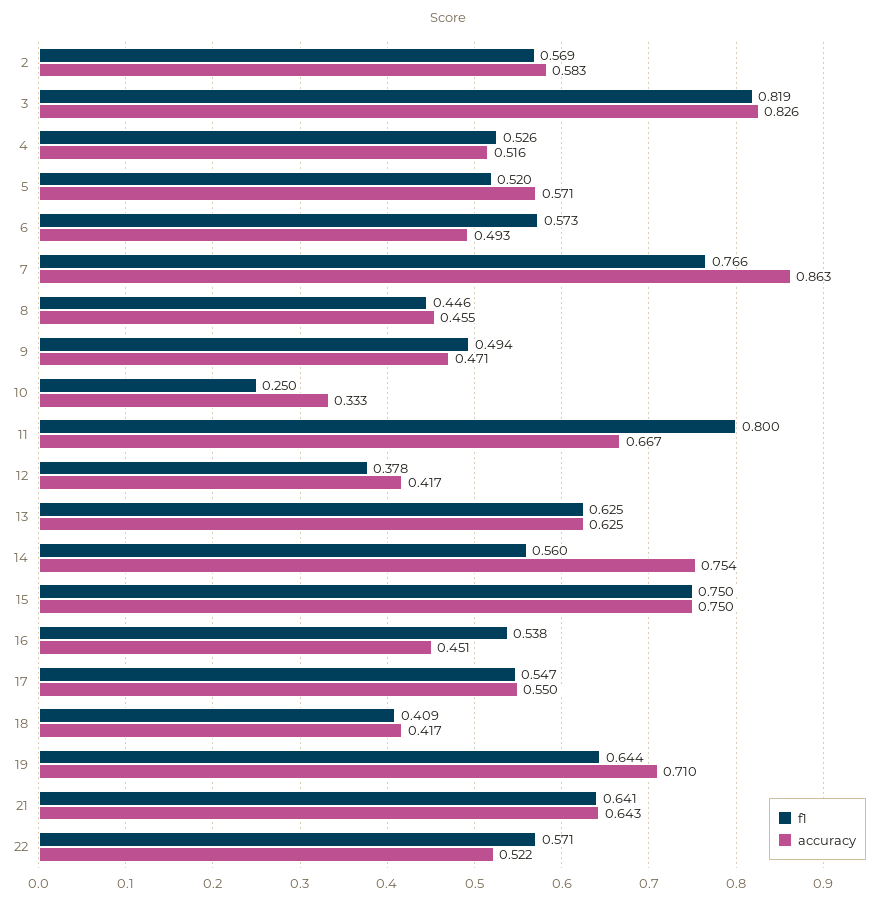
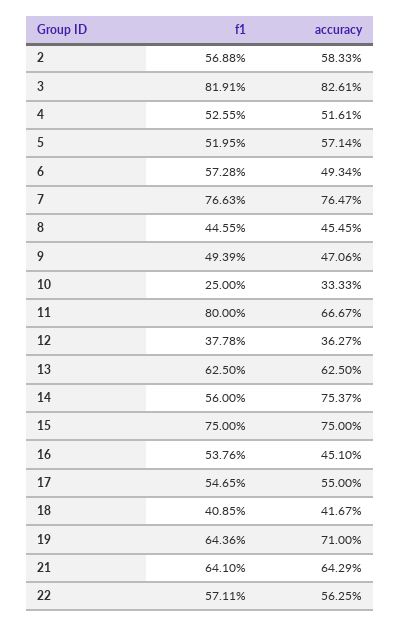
  {
    "f1": {
      "2": 0.5688,
      "3": 0.8191,
      "4": 0.5255,
      "5": 0.5195,
      "6": 0.5728,
      "7": 0.7663,
      "8": 0.4455,
      "9": 0.4939,
      "10": 0.25,
      "11": 0.8,
      "12": 0.3778,
      "13": 0.625,
      "14": 0.56,
      "15": 0.75,
      "16": 0.5376,
      "17": 0.5465,
      "18": 0.4085,
      "19": 0.6436,
      "21": 0.641,
      "22": 0.5711
    },
    "accuracy": {
      "2": 0.5833,
      "3": 0.8261,
      "4": 0.5161,
      "5": 0.5714,
      "6": 0.4934,
-     "7": 0.863,
+     "7": 0.7647,
      "8": 0.4545,
      "9": 0.4706,
      "10": 0.3333,
      "11": 0.6667,
-     "12": 0.417,
+     "12": 0.3627,
      "13": 0.625,
      "14": 0.7537,
      "15": 0.75,
      "16": 0.451,
      "17": 0.55,
      "18": 0.4167,
      "19": 0.71,
      "21": 0.6429,
-     "22": 0.522
+     "22": 0.5625
    }
  }

